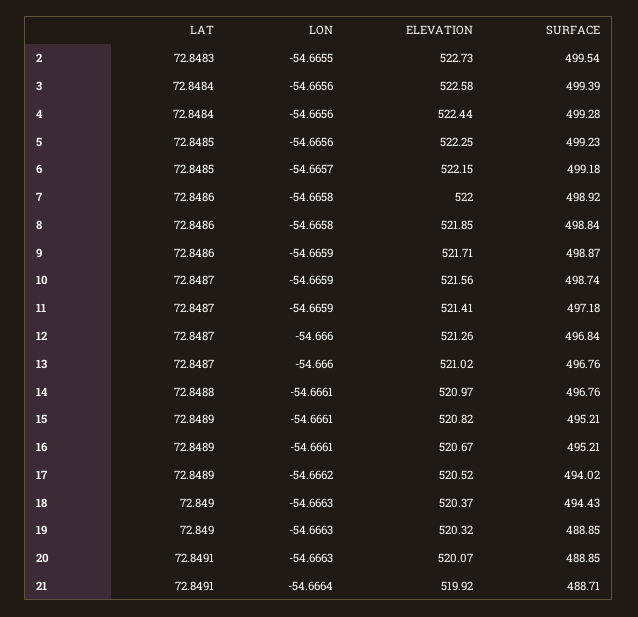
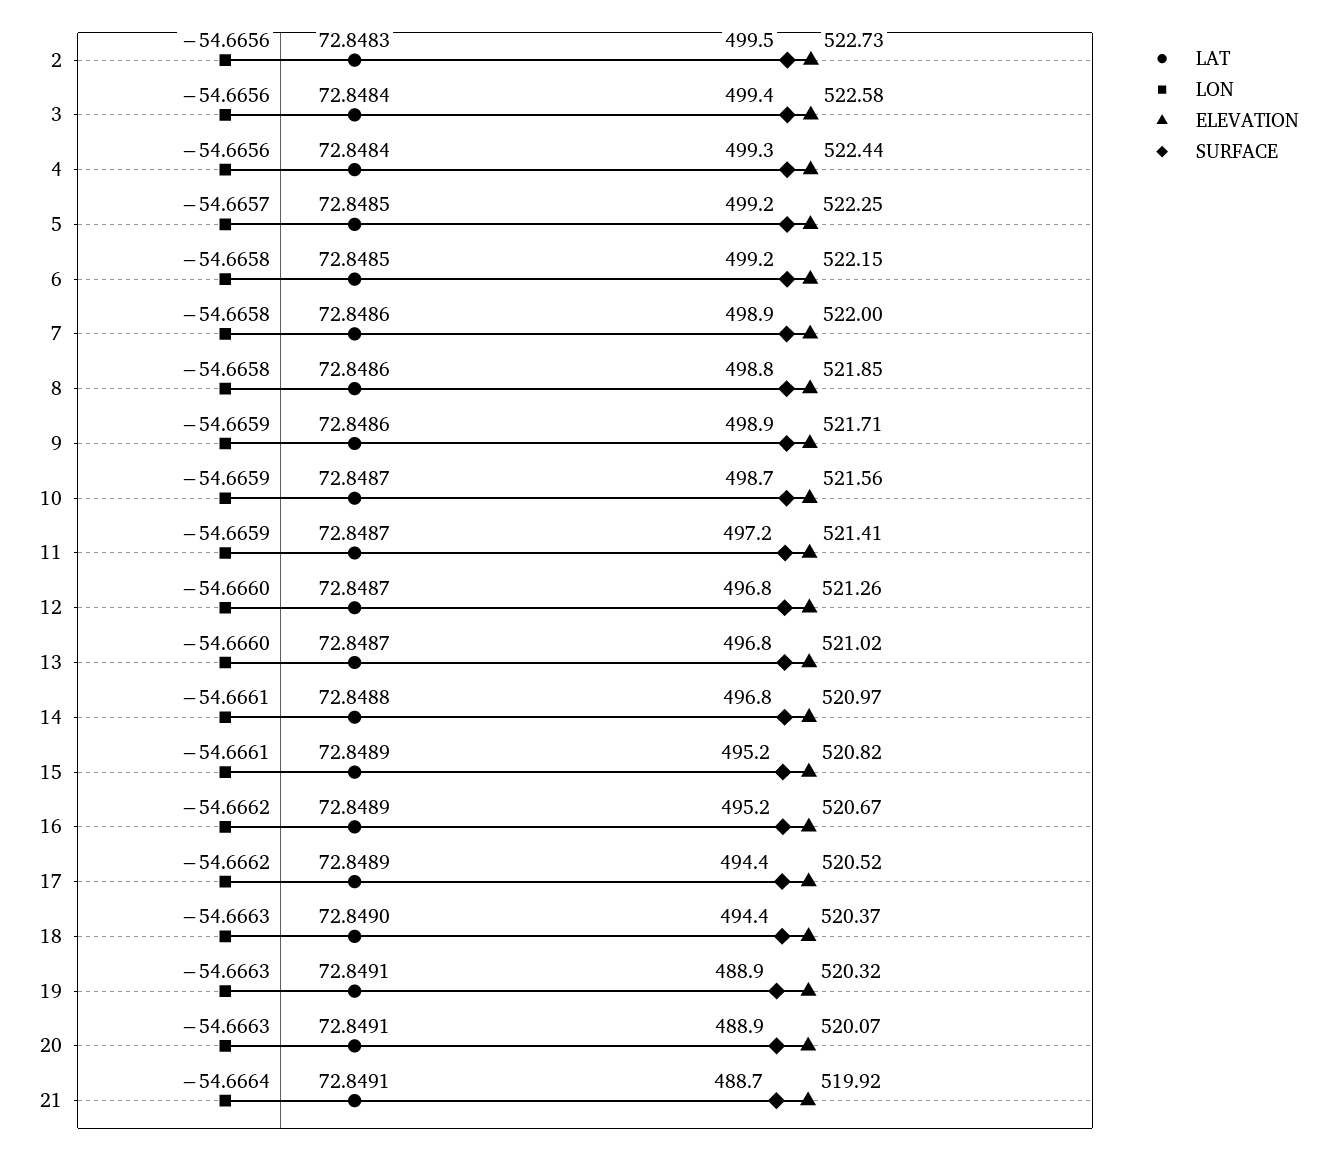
  {
    "LAT": {
      "2": 72.8483,
      "3": 72.8484,
      "4": 72.8484,
      "5": 72.8485,
      "6": 72.8485,
      "7": 72.8486,
      "8": 72.8486,
      "9": 72.8486,
      "10": 72.8487,
      "11": 72.8487,
      "12": 72.8487,
      "13": 72.8487,
      "14": 72.8488,
      "15": 72.8489,
      "16": 72.8489,
      "17": 72.8489,
      "18": 72.849,
-     "19": 72.849,
+     "19": 72.8491,
      "20": 72.8491,
      "21": 72.8491
    },
    "LON": {
-     "2": -54.6655,
+     "2": -54.6656,
      "3": -54.6656,
      "4": -54.6656,
-     "5": -54.6656,
+     "5": -54.6657,
-     "6": -54.6657,
+     "6": -54.6658,
      "7": -54.6658,
      "8": -54.6658,
      "9": -54.6659,
      "10": -54.6659,
      "11": -54.6659,
      "12": -54.666,
      "13": -54.666,
      "14": -54.6661,
      "15": -54.6661,
-     "16": -54.6661,
+     "16": -54.6662,
      "17": -54.6662,
      "18": -54.6663,
      "19": -54.6663,
      "20": -54.6663,
      "21": -54.6664
    },
    "ELEVATION": {
      "2": 522.73,
      "3": 522.58,
      "4": 522.44,
      "5": 522.25,
      "6": 522.15,
      "7": 522,
      "8": 521.85,
      "9": 521.71,
      "10": 521.56,
      "11": 521.41,
      "12": 521.26,
      "13": 521.02,
      "14": 520.97,
      "15": 520.82,
      "16": 520.67,
      "17": 520.52,
      "18": 520.37,
      "19": 520.32,
      "20": 520.07,
      "21": 519.92
    },
    "SURFACE": {
      "2": 499.54,
      "3": 499.39,
      "4": 499.28,
      "5": 499.23,
      "6": 499.18,
      "7": 498.92,
      "8": 498.84,
      "9": 498.87,
      "10": 498.74,
      "11": 497.18,
      "12": 496.84,
      "13": 496.76,
      "14": 496.76,
      "15": 495.21,
      "16": 495.21,
-     "17": 494.02,
+     "17": 494.4,
      "18": 494.43,
      "19": 488.85,
      "20": 488.85,
      "21": 488.71
    }
  }

